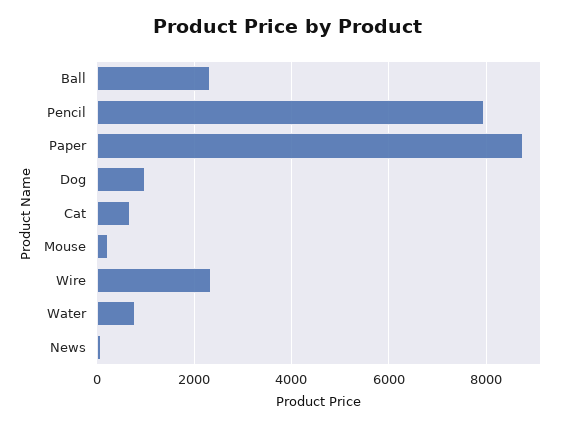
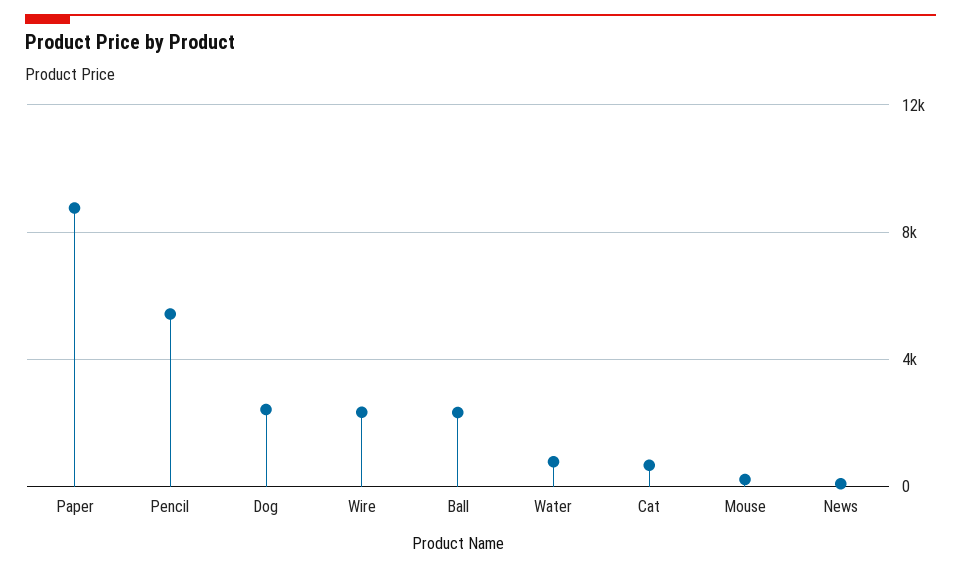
  {
    "Ball": 2400,
-   "Pencil": 8000,
+   "Pencil": 5500,
    "Paper": 8800,
-   "Dog": 1000,
+   "Dog": 2500,
    "Cat": 600,
    "Mouse": 200,
    "Wire": 2400,
    "Water": 800,
    "News": 0
  }

